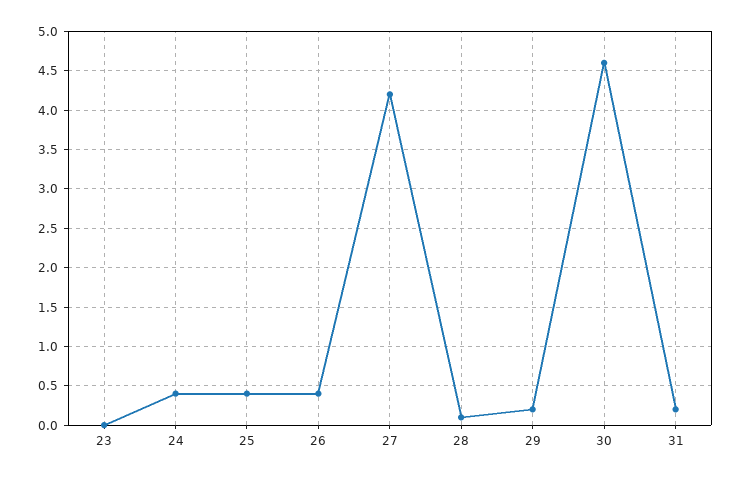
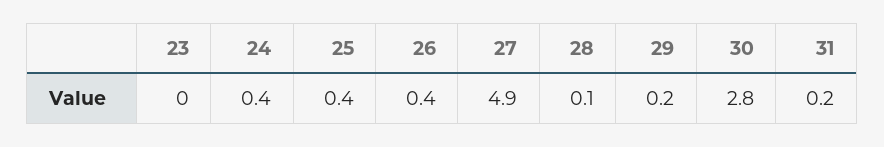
  {
    "23": 0,
    "24": 0.4,
    "25": 0.4,
    "26": 0.4,
-   "27": 4.2,
+   "27": 4.9,
    "28": 0.1,
    "29": 0.2,
-   "30": 4.6,
+   "30": 2.8,
    "31": 0.2
  }

